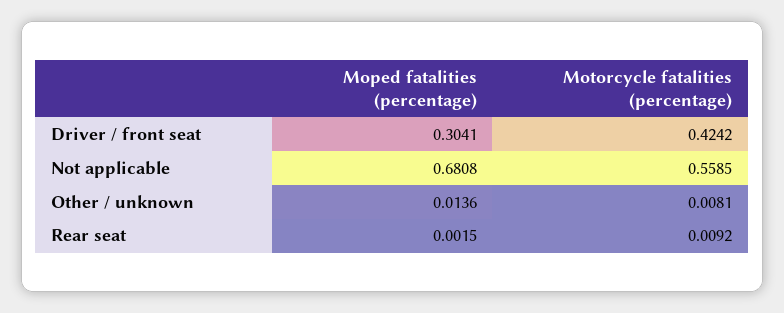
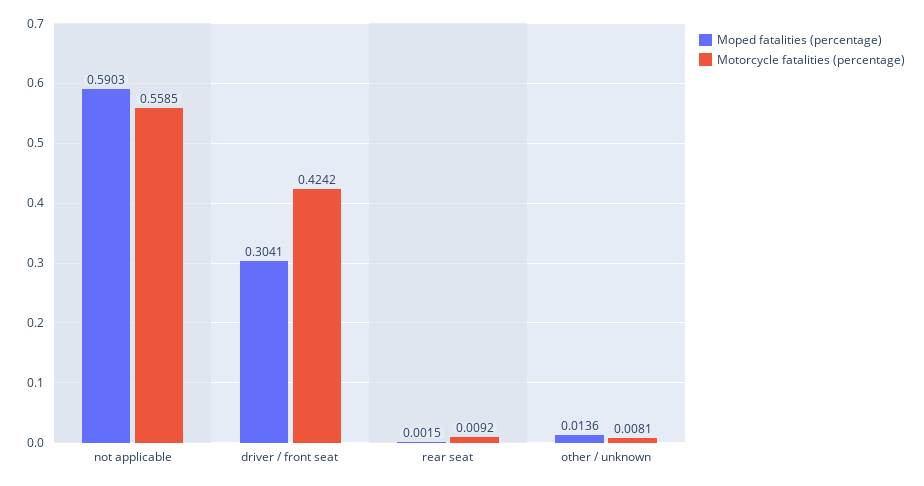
  {
    "Moped fatalities (percentage)": {
      "Driver / front seat": 0.3041,
-     "Not applicable": 0.6808,
+     "Not applicable": 0.5903,
      "Other / unknown": 0.0136,
      "Rear seat": 0.0015
    },
    "Motorcycle fatalities (percentage)": {
      "Driver / front seat": 0.4242,
      "Not applicable": 0.5585,
      "Other / unknown": 0.0081,
      "Rear seat": 0.0092
    }
  }

